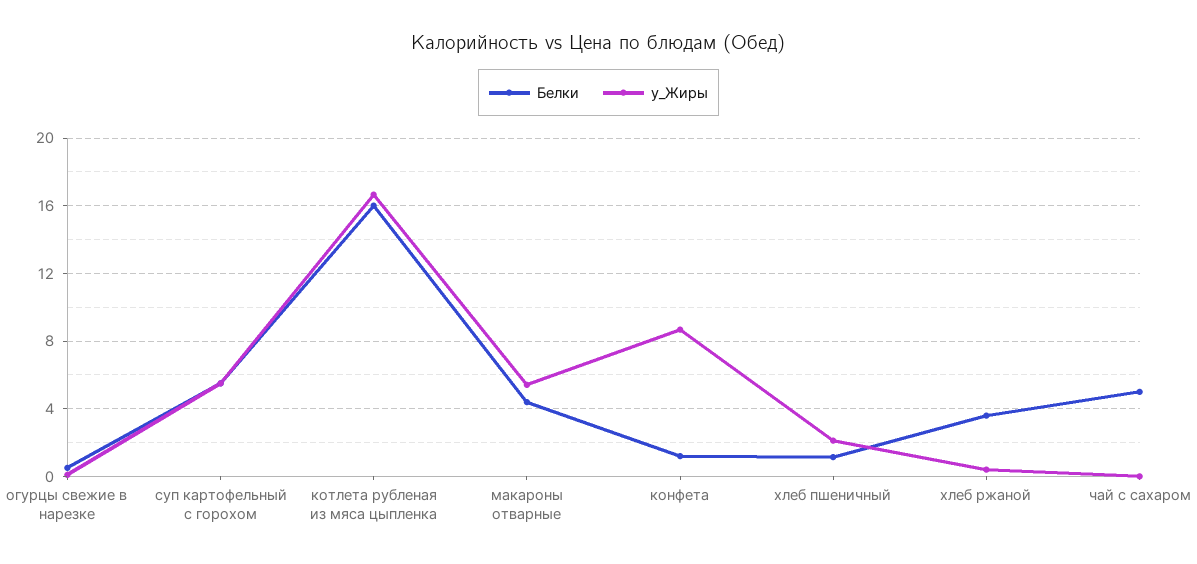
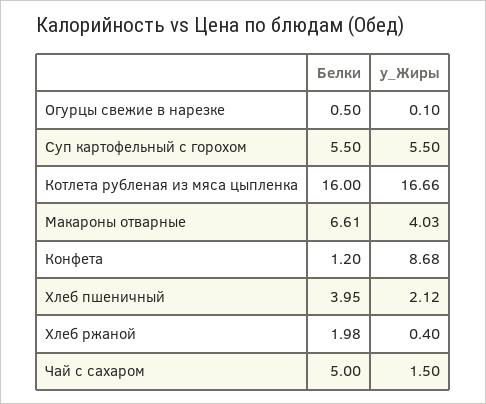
  {
    "Белки": {
      "огурцы свежие в нарезке": 0.5,
      "суп картофельный с горохом": 5.5,
      "котлета рубленая из мяса цыпленка": 16,
-     "макароны отварные": 4.5,
+     "макароны отварные": 6.61,
      "конфета": 1.2,
-     "хлеб пшеничный": 1,
+     "хлеб пшеничный": 3.95,
-     "хлеб ржаной": 3.5,
+     "хлеб ржаной": 1.98,
      "чай с сахаром": 5
    },
    "y_Жиры": {
      "огурцы свежие в нарезке": 0.1,
      "суп картофельный с горохом": 5.5,
      "котлета рубленая из мяса цыпленка": 16.66,
-     "макароны отварные": 5.5,
+     "макароны отварные": 4.03,
      "конфета": 8.68,
      "хлеб пшеничный": 2.12,
      "хлеб ржаной": 0.4,
-     "чай с сахаром": 0
+     "чай с сахаром": 1.5
    }
  }

